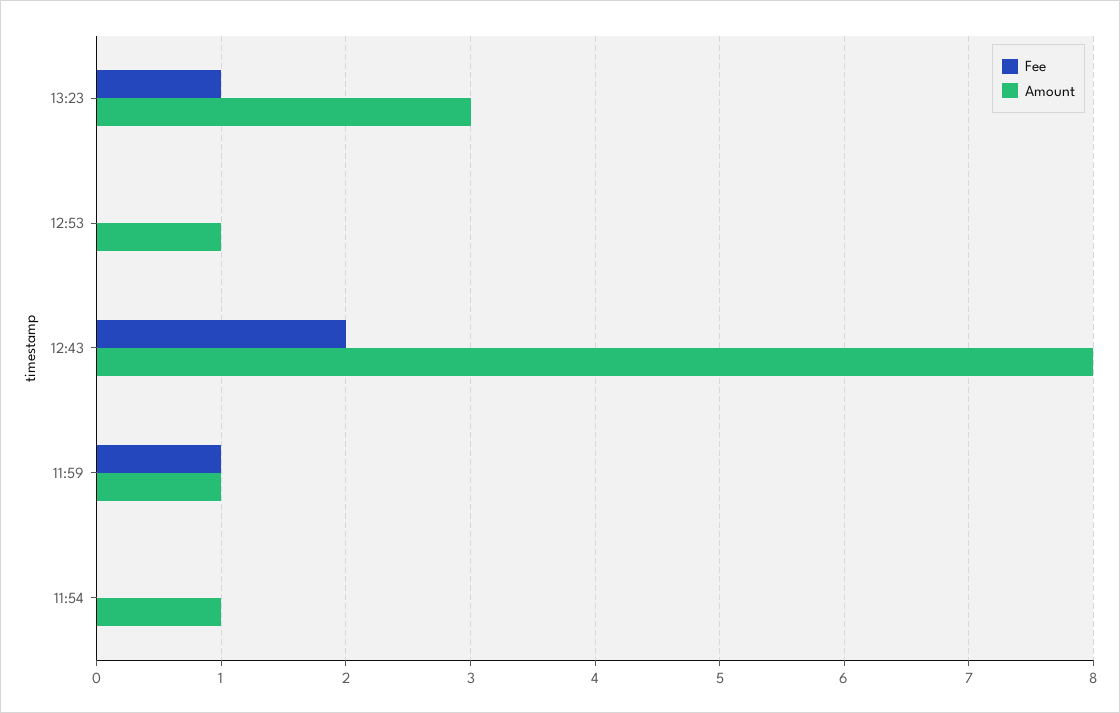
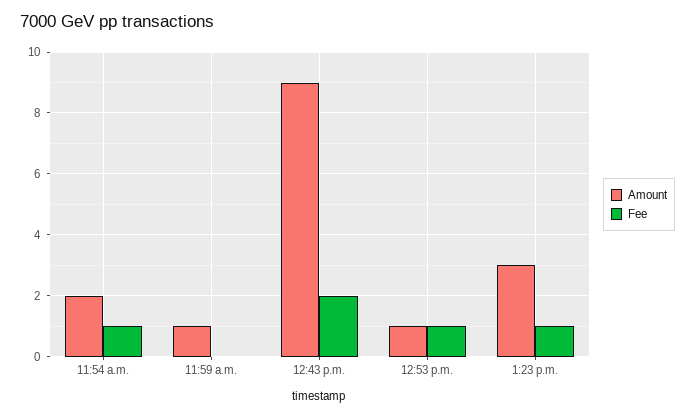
  {
    "Fee": {
      "13:23": 1,
-     "12:53": 0,
+     "12:53": 1,
      "12:43": 2,
-     "11:59": 1,
+     "11:59": 0,
-     "11:54": 0
+     "11:54": 1
    },
    "Amount": {
      "13:23": 3,
      "12:53": 1,
-     "12:43": 8,
+     "12:43": 9,
      "11:59": 1,
-     "11:54": 1
+     "11:54": 2
    }
  }

